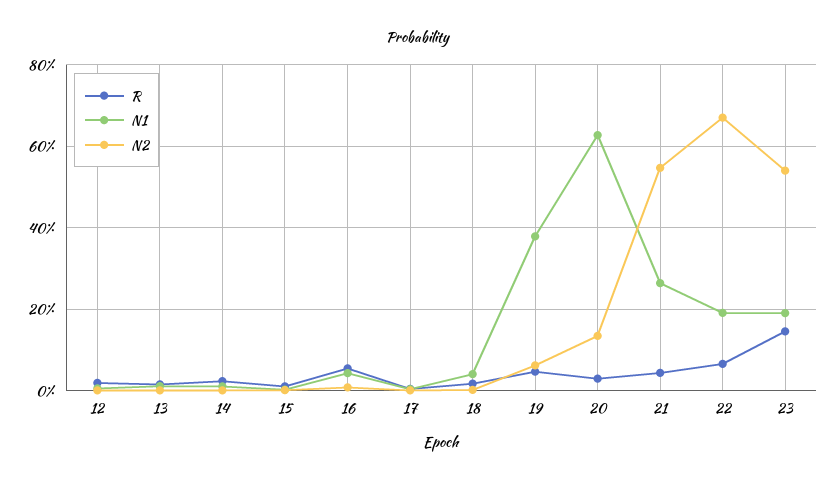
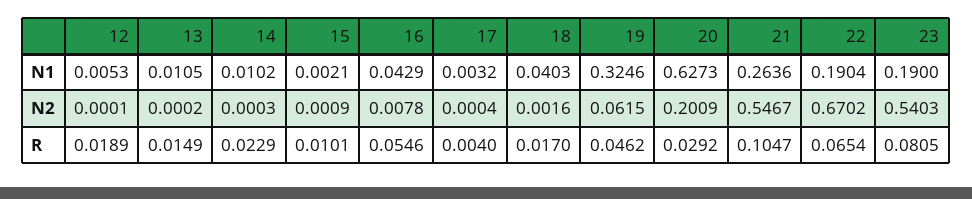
  {
    "R": {
      "12": 0.0189,
      "13": 0.0149,
      "14": 0.0229,
      "15": 0.0101,
      "16": 0.0546,
      "17": 0.004,
      "18": 0.017,
      "19": 0.0462,
      "20": 0.0292,
-     "21": 0.04,
+     "21": 0.1047,
      "22": 0.0654,
-     "23": 0.14
+     "23": 0.0805
    },
    "N1": {
      "12": 0.0053,
      "13": 0.0105,
      "14": 0.0102,
      "15": 0.0021,
      "16": 0.0429,
      "17": 0.0032,
      "18": 0.0403,
-     "19": 0.38,
+     "19": 0.3246,
      "20": 0.6273,
      "21": 0.2636,
      "22": 0.1904,
      "23": 0.19
    },
    "N2": {
      "12": 0.0001,
      "13": 0.0002,
      "14": 0.0003,
      "15": 0.0009,
      "16": 0.0078,
      "17": 0.0004,
      "18": 0.0016,
      "19": 0.0615,
-     "20": 0.14,
+     "20": 0.2009,
      "21": 0.5467,
      "22": 0.6702,
      "23": 0.5403
    }
  }

